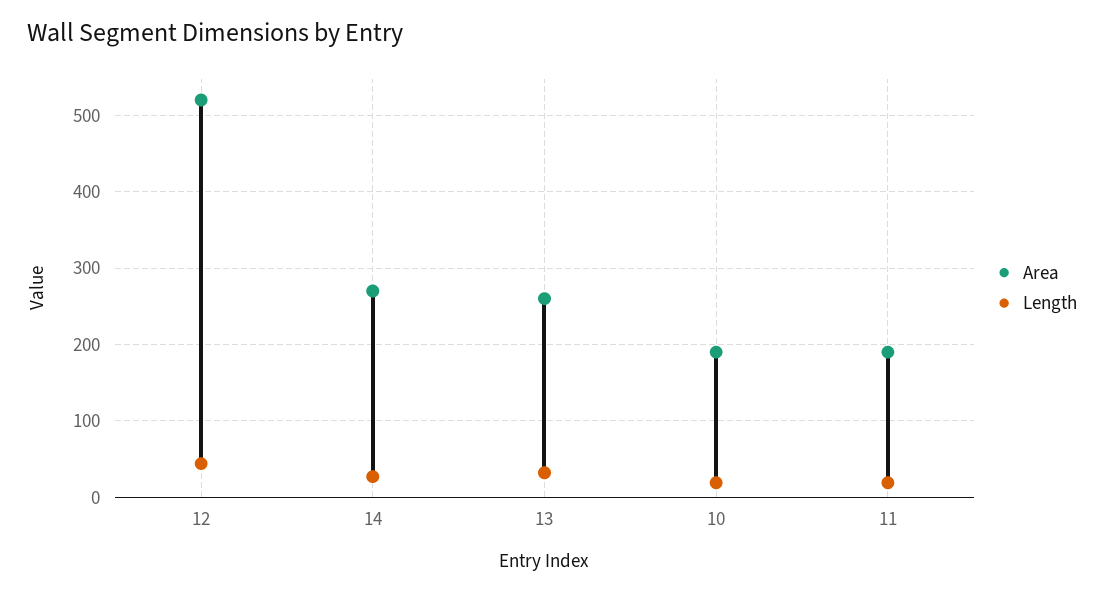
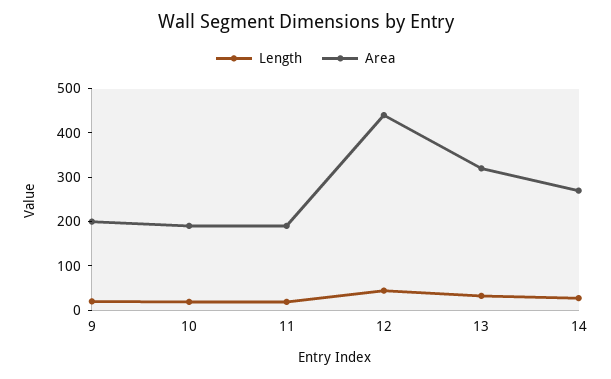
  {
    "Area": {
-     "12": 520,
+     "12": 440,
      "14": 270,
-     "13": 260,
+     "13": 320,
      "10": 190,
-     "11": 190
+     "11": 190,
+     "9": 200
    },
    "Length": {
      "12": 40,
      "14": 30,
      "13": 30,
      "10": 20,
-     "11": 20
+     "11": 20,
+     "9": 20
    }
  }

